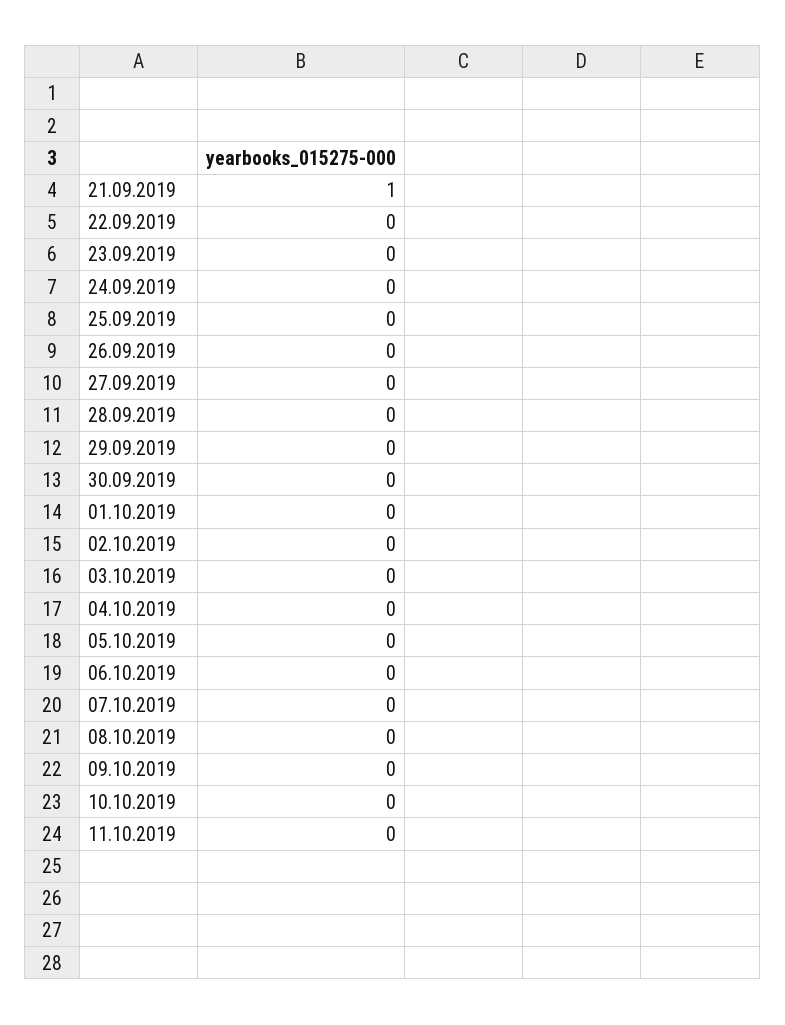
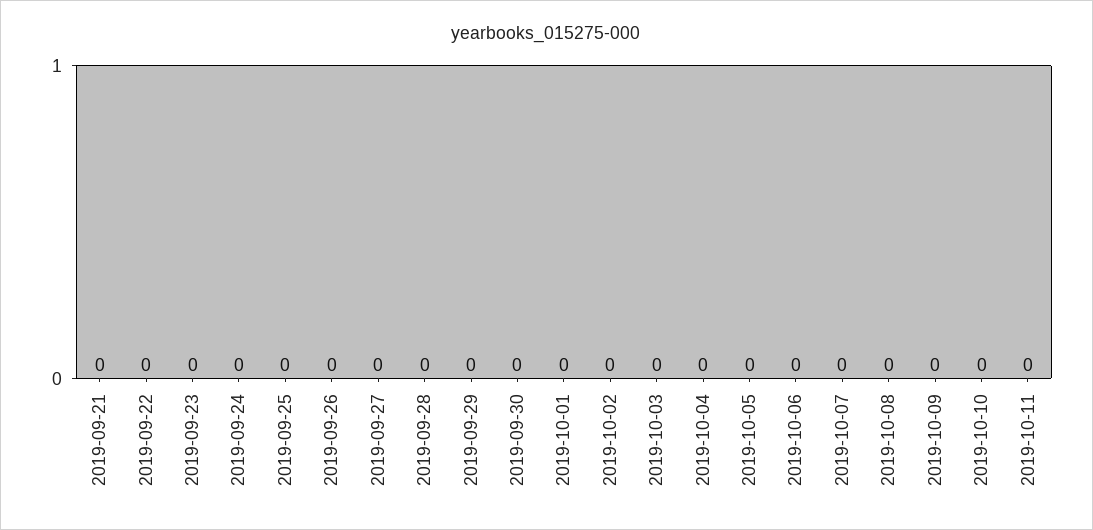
  {
-   "21.09.2019": 1,
+   "21.09.2019": 0,
    "22.09.2019": 0,
    "23.09.2019": 0,
    "24.09.2019": 0,
    "25.09.2019": 0,
    "26.09.2019": 0,
    "27.09.2019": 0,
    "28.09.2019": 0,
    "29.09.2019": 0,
    "30.09.2019": 0,
    "01.10.2019": 0,
    "02.10.2019": 0,
    "03.10.2019": 0,
    "04.10.2019": 0,
    "05.10.2019": 0,
    "06.10.2019": 0,
    "07.10.2019": 0,
    "08.10.2019": 0,
    "09.10.2019": 0,
    "10.10.2019": 0,
    "11.10.2019": 0
  }

